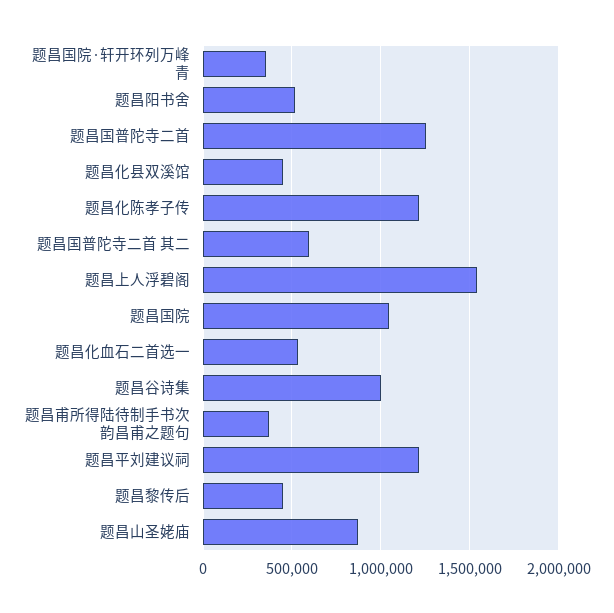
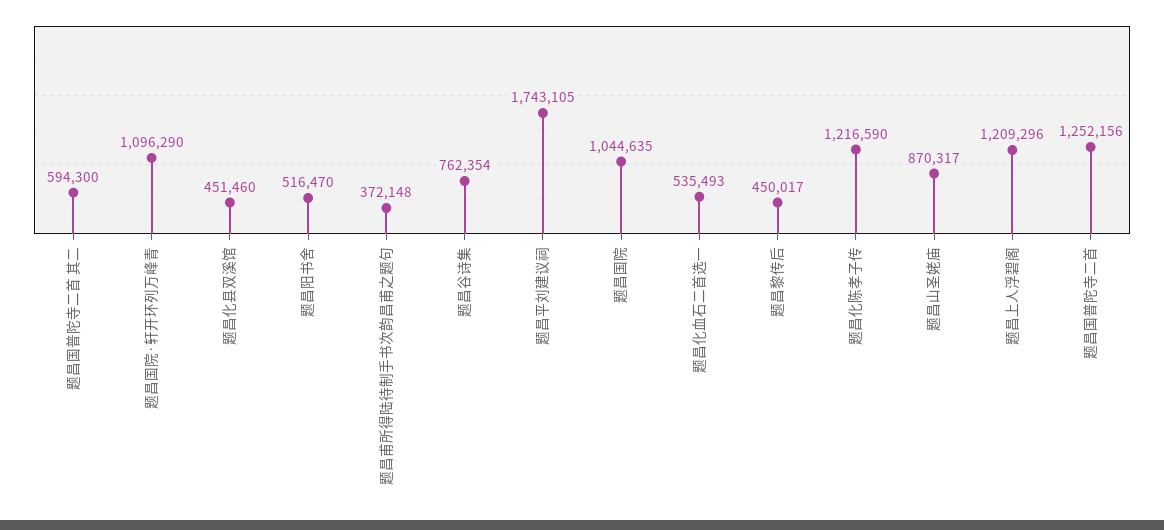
  {
-   "题昌国院·轩开环列万峰青": 350000,
+   "题昌国院·轩开环列万峰青": 1096290,
    "题昌阳书舍": 516470,
    "题昌国普陀寺二首": 1252156,
    "题昌化县双溪馆": 451460,
    "题昌化陈孝子传": 1216590,
    "题昌国普陀寺二首 其二": 594300,
-   "题昌上人浮碧阁": 1550000,
+   "题昌上人浮碧阁": 1209296,
    "题昌国院": 1044635,
    "题昌化血石二首选一": 535493,
-   "题昌谷诗集": 1000000,
+   "题昌谷诗集": 762354,
    "题昌甫所得陆待制手书次韵昌甫之题句": 372148,
-   "题昌平刘建议祠": 1200000,
+   "题昌平刘建议祠": 1743105,
    "题昌黎传后": 450017,
    "题昌山圣姥庙": 870317
  }

